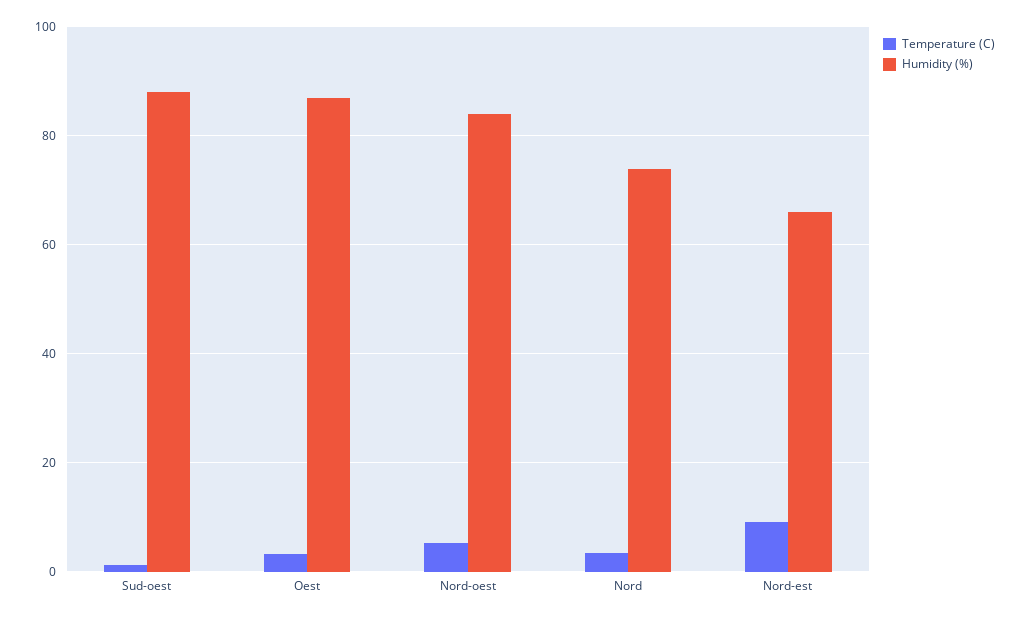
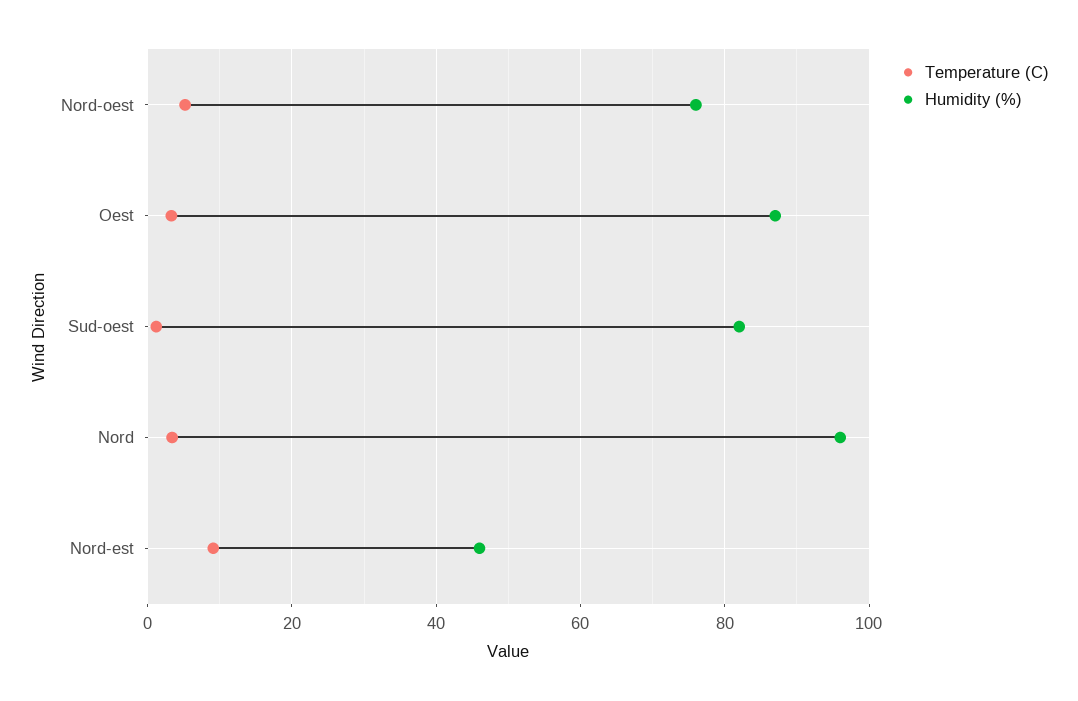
  {
    "Temperature (C)": {
      "Sud-oest": 2,
      "Oest": 4,
      "Nord-oest": 6,
      "Nord": 4,
      "Nord-est": 10
    },
    "Humidity (%)": {
-     "Sud-oest": 88,
+     "Sud-oest": 82,
      "Oest": 88,
-     "Nord-oest": 84,
+     "Nord-oest": 76,
-     "Nord": 74,
+     "Nord": 96,
-     "Nord-est": 66
+     "Nord-est": 46
    }
  }

